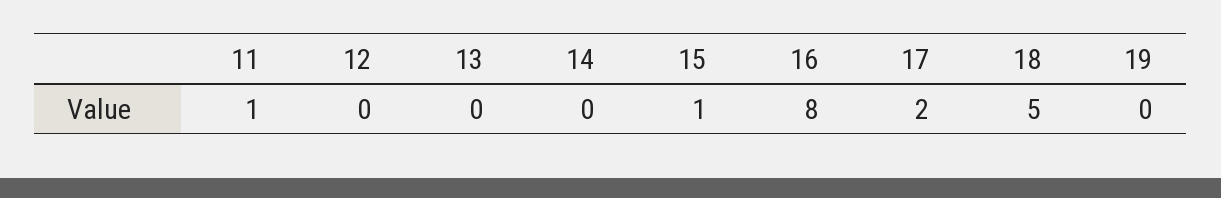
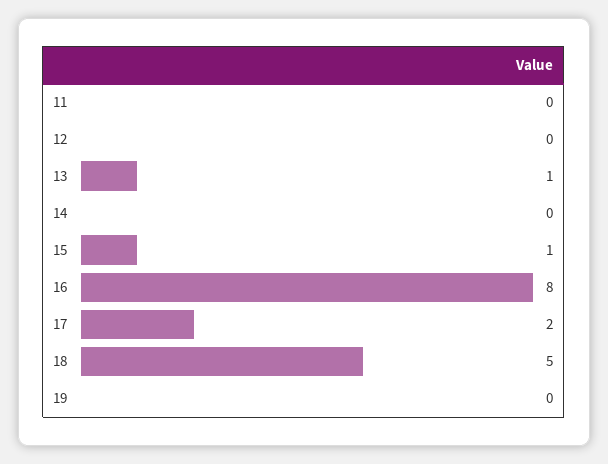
  {
-   "11": 1,
+   "11": 0,
    "12": 0,
-   "13": 0,
+   "13": 1,
    "14": 0,
    "15": 1,
    "16": 8,
    "17": 2,
    "18": 5,
    "19": 0
  }

